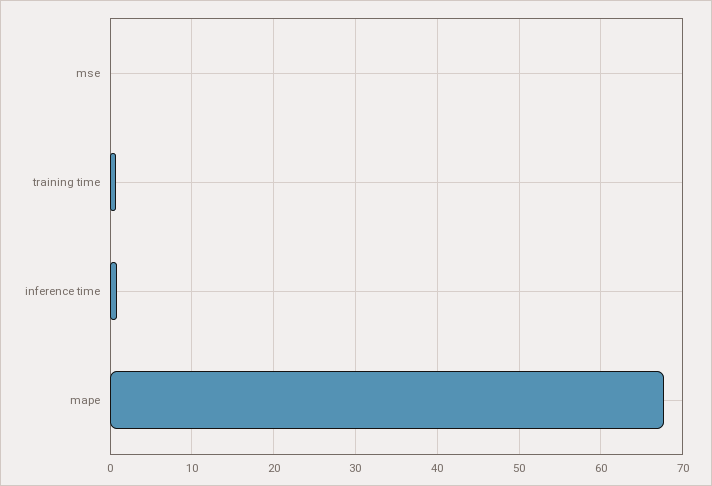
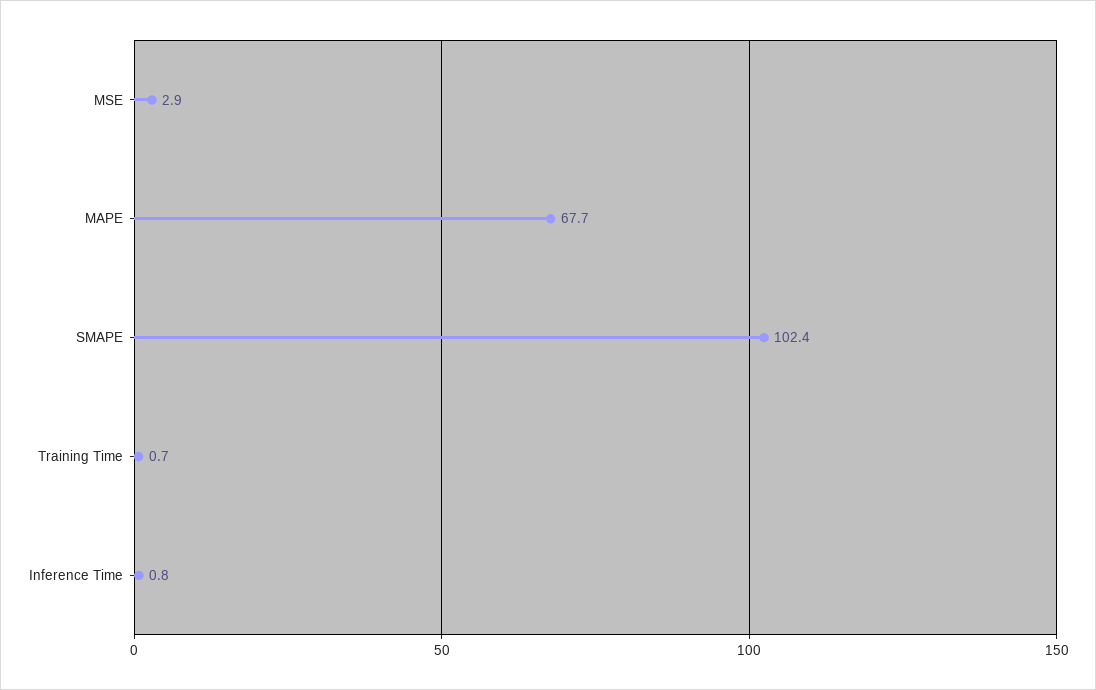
  {
-   "mse": 0,
+   "mse": 2.9,
    "training time": 0.7,
    "inference time": 0.8,
-   "mape": 67.7
+   "mape": 67.7,
+   "SMAPE": 102.4
  }

